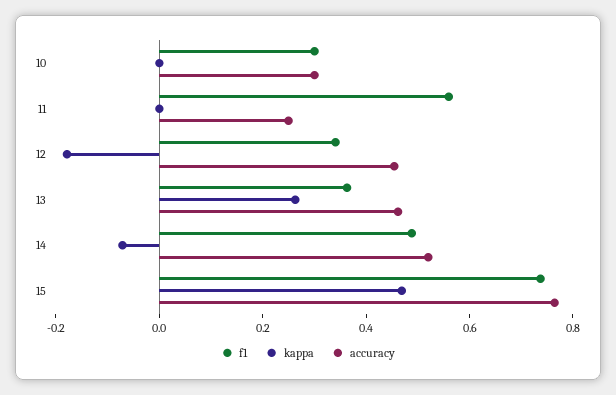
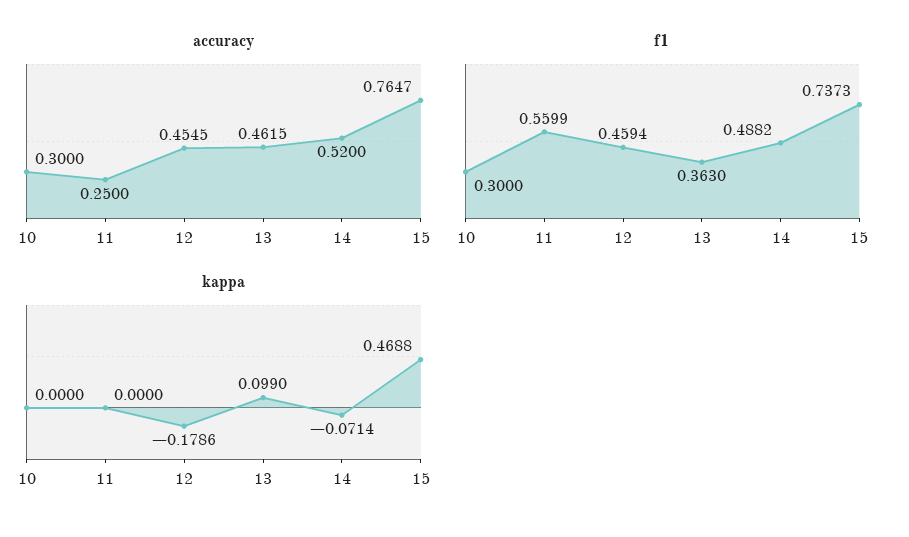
  {
    "f1": {
      "10": 0.3,
      "11": 0.5599,
-     "12": 0.35,
+     "12": 0.4594,
      "13": 0.363,
      "14": 0.4882,
      "15": 0.7373
    },
    "kappa": {
      "10": 0,
      "11": 0,
      "12": -0.1786,
-     "13": 0.25,
+     "13": 0.099,
      "14": -0.0714,
      "15": 0.4688
    },
    "accuracy": {
      "10": 0.3,
      "11": 0.25,
      "12": 0.4545,
      "13": 0.4615,
      "14": 0.52,
      "15": 0.7647
    }
  }

